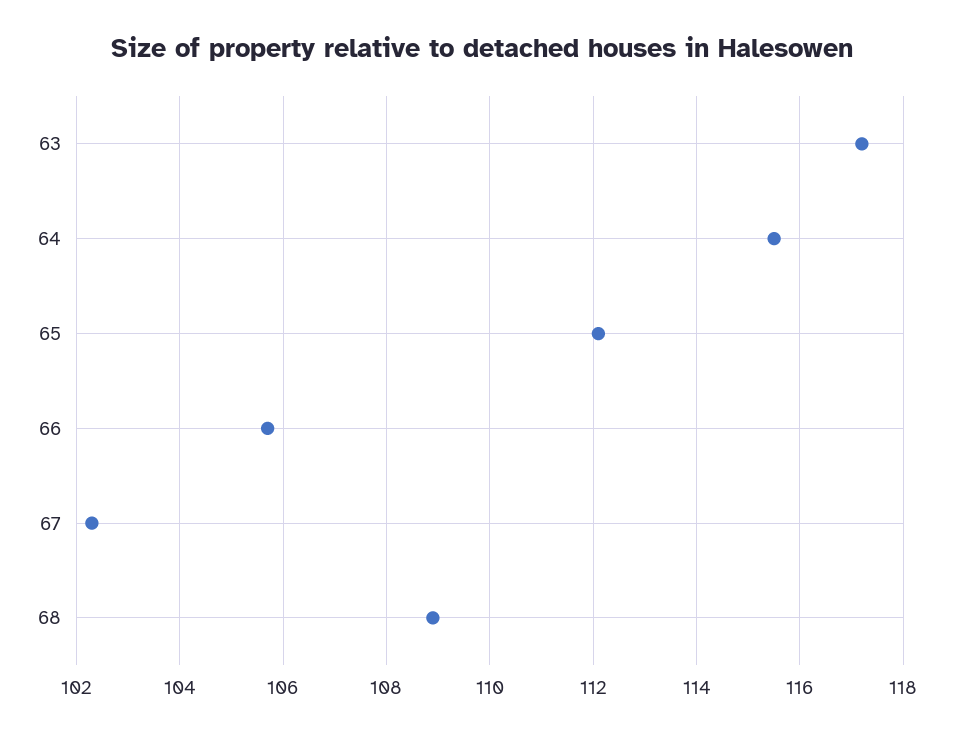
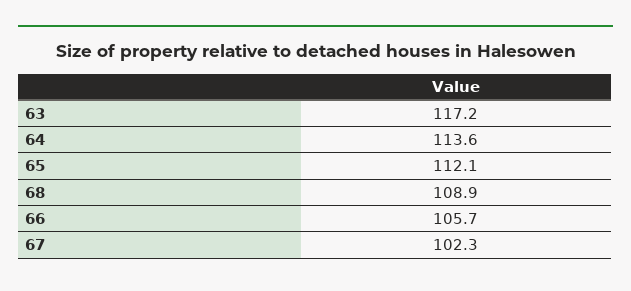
  {
    "63": 117.2,
-   "64": 115.5,
+   "64": 113.6,
    "65": 112.1,
    "66": 105.7,
    "67": 102.3,
    "68": 108.9
  }

